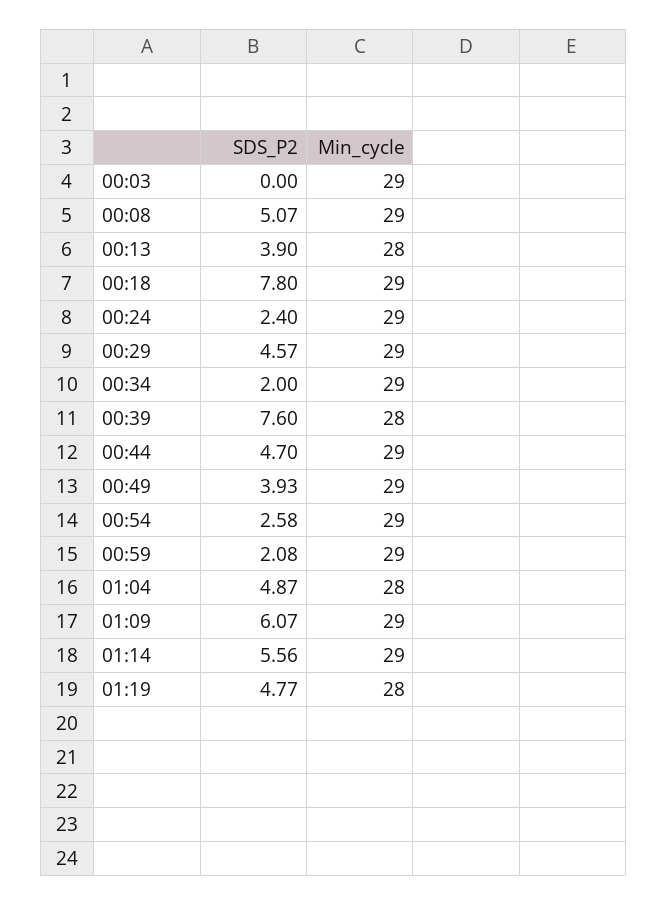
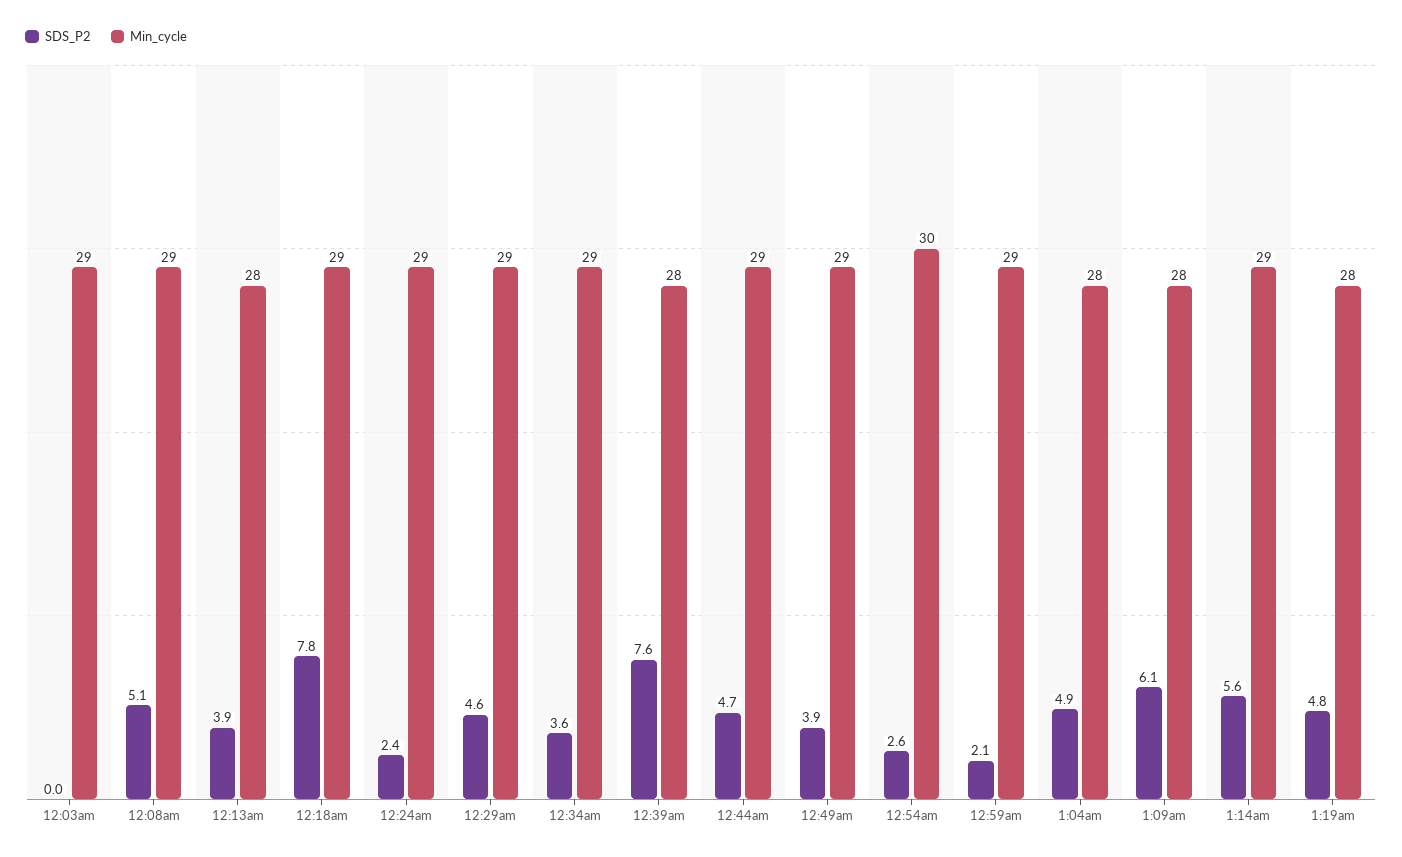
  {
    "SDS_P2": {
      "00:03": 0,
      "00:08": 5.07,
      "00:13": 3.9,
      "00:18": 7.8,
      "00:24": 2.4,
      "00:29": 4.57,
-     "00:34": 2,
+     "00:34": 3.6,
      "00:39": 7.6,
      "00:44": 4.7,
      "00:49": 3.93,
      "00:54": 2.58,
      "00:59": 2.08,
      "01:04": 4.87,
      "01:09": 6.07,
      "01:14": 5.56,
      "01:19": 4.77
    },
    "Min_cycle": {
      "00:03": 29,
      "00:08": 29,
      "00:13": 28,
      "00:18": 29,
      "00:24": 29,
      "00:29": 29,
      "00:34": 29,
      "00:39": 28,
      "00:44": 29,
      "00:49": 29,
-     "00:54": 29,
+     "00:54": 30,
      "00:59": 29,
      "01:04": 28,
-     "01:09": 29,
+     "01:09": 28,
      "01:14": 29,
      "01:19": 28
    }
  }

